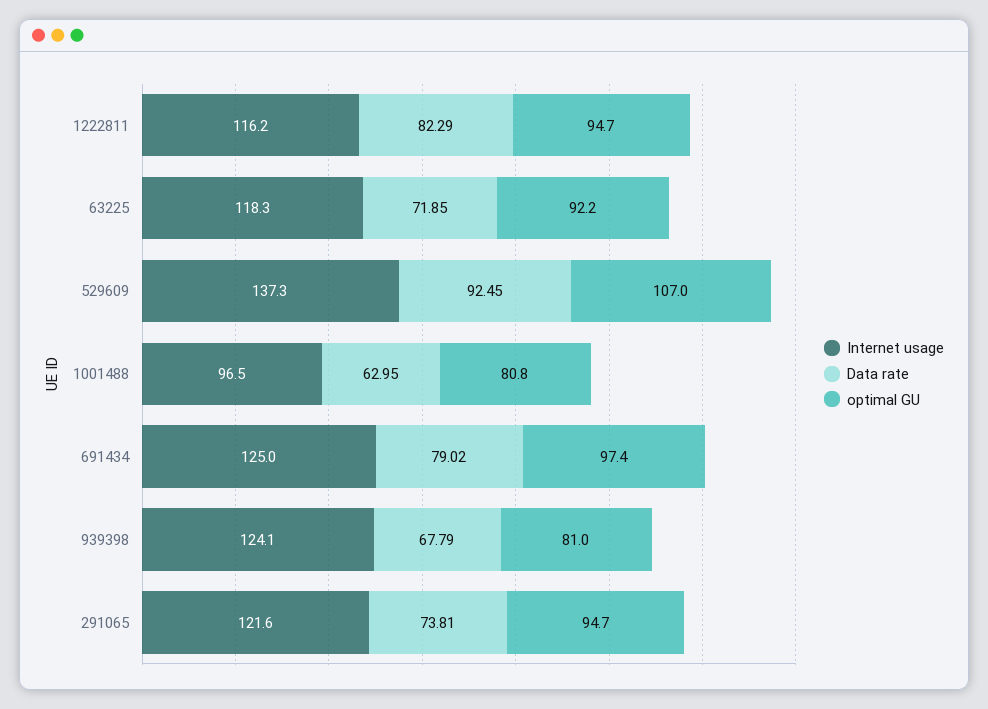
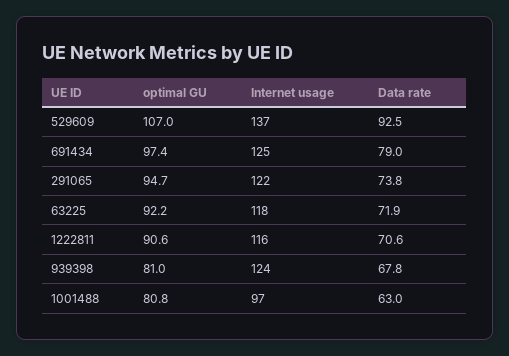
  {
    "Internet usage": {
      "1222811": 116.2,
      "63225": 118.3,
      "529609": 137.3,
      "1001488": 96.5,
      "691434": 125,
      "939398": 124.1,
      "291065": 121.6
    },
    "Data rate": {
-     "1222811": 82.29,
+     "1222811": 70.6,
      "63225": 71.85,
      "529609": 92.45,
      "1001488": 62.95,
      "691434": 79.02,
      "939398": 67.79,
      "291065": 73.81
    },
    "optimal GU": {
-     "1222811": 94.7,
+     "1222811": 90.6,
      "63225": 92.2,
      "529609": 107,
      "1001488": 80.8,
      "691434": 97.4,
      "939398": 81,
      "291065": 94.7
    }
  }

